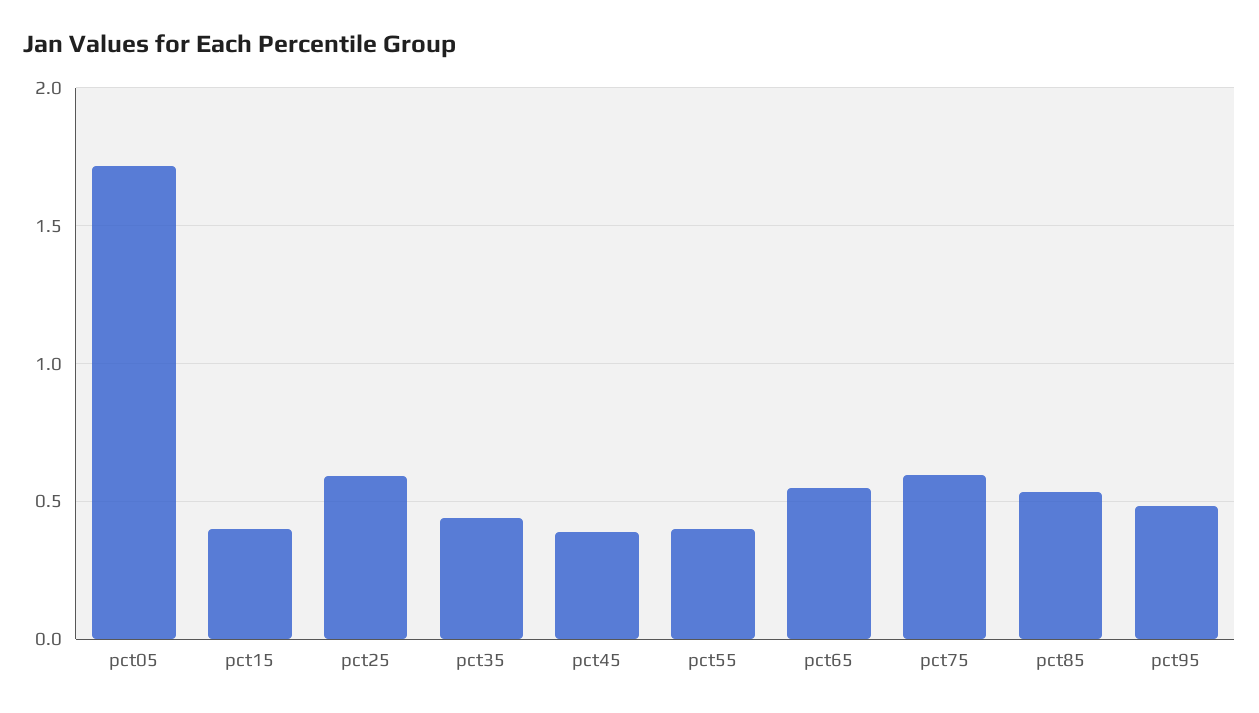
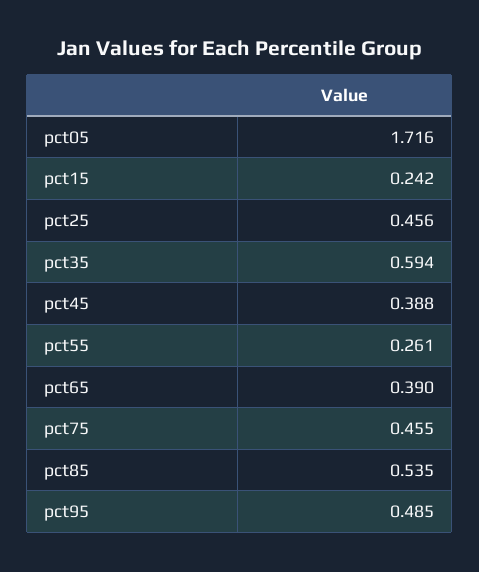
  {
    "pct05": 1.716,
-   "pct15": 0.4,
+   "pct15": 0.242,
-   "pct25": 0.6,
+   "pct25": 0.456,
-   "pct35": 0.45,
+   "pct35": 0.594,
    "pct45": 0.388,
-   "pct55": 0.4,
+   "pct55": 0.261,
-   "pct65": 0.55,
+   "pct65": 0.39,
-   "pct75": 0.6,
+   "pct75": 0.455,
    "pct85": 0.535,
    "pct95": 0.485
  }

